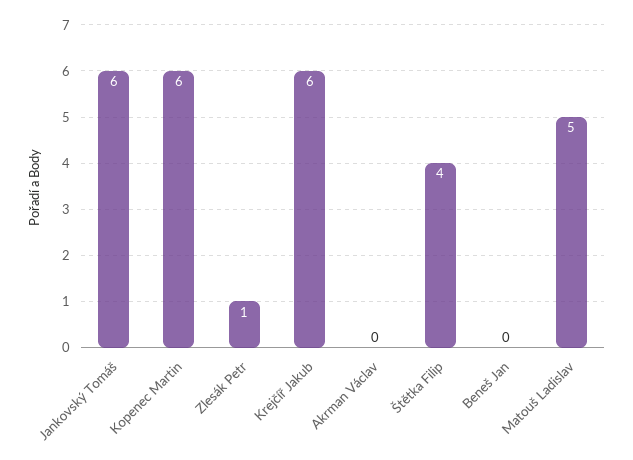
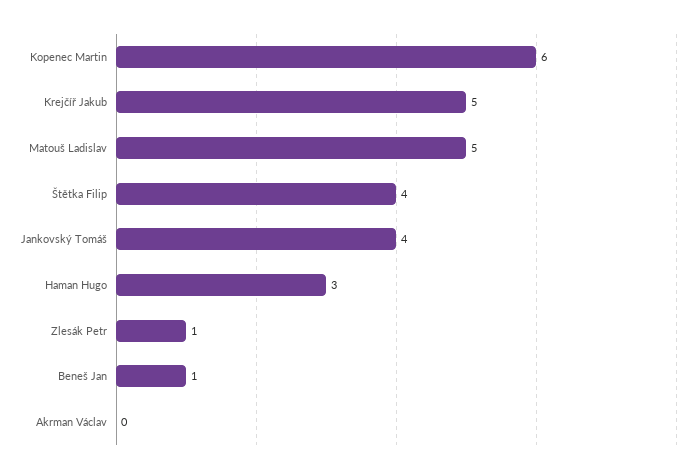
  {
-   "Jankovský Tomáš": 6,
+   "Jankovský Tomáš": 4,
    "Kopenec Martin": 6,
    "Zlesák Petr": 1,
-   "Krejčíř Jakub": 6,
+   "Krejčíř Jakub": 5,
    "Akrman Václav": 0,
    "Štětka Filip": 4,
-   "Beneš Jan": 0,
+   "Beneš Jan": 1,
-   "Matouš Ladislav": 5
+   "Matouš Ladislav": 5,
+   "Haman Hugo": 3
  }

